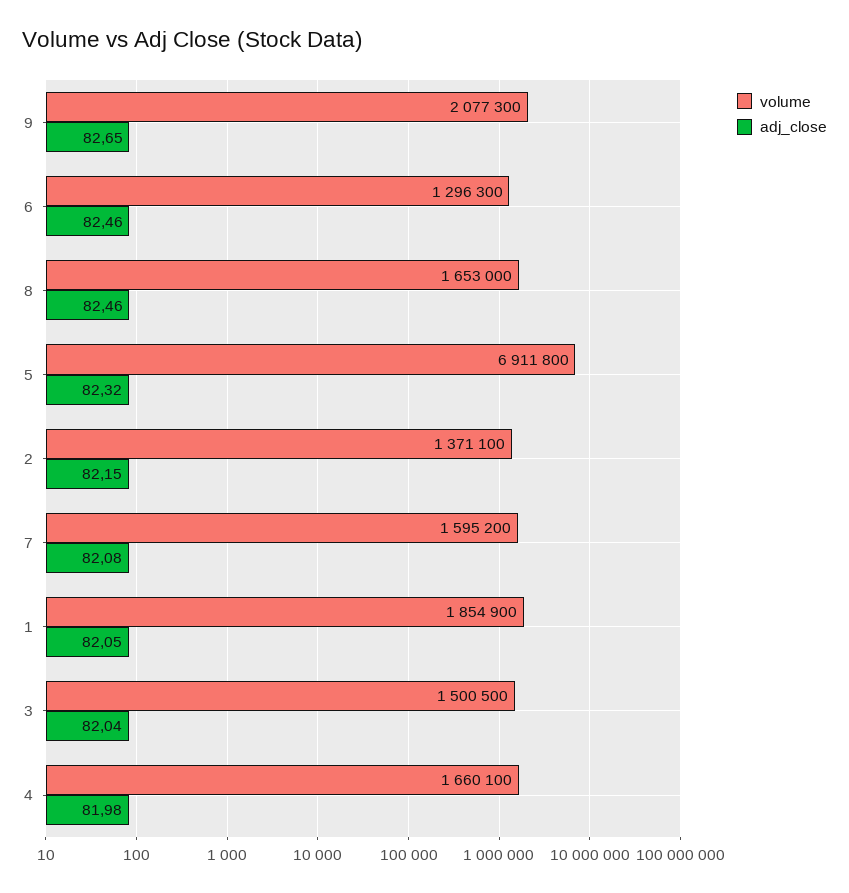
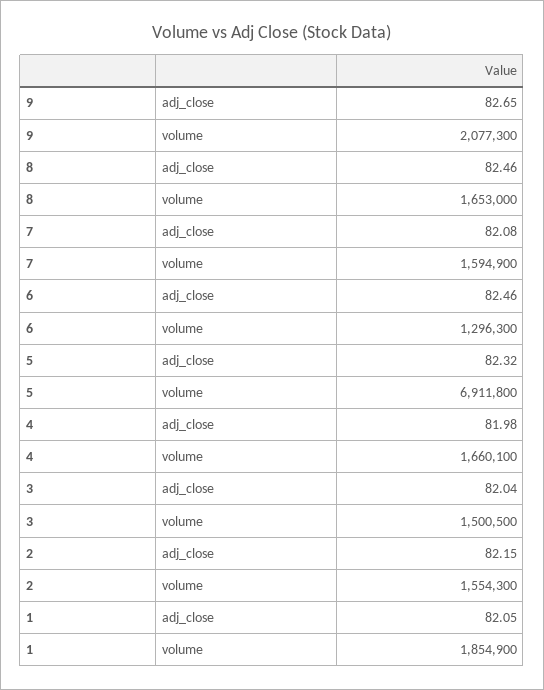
  {
    "volume": {
      "9": 2077300,
      "6": 1296300,
      "8": 1653000,
      "5": 6911800,
-     "2": 1371100,
+     "2": 1554300,
-     "7": 1595200,
+     "7": 1594900,
      "1": 1854900,
      "3": 1500500,
      "4": 1660100
    },
    "adj_close": {
      "9": 82.65,
      "6": 82.46,
      "8": 82.46,
      "5": 82.32,
      "2": 82.15,
      "7": 82.08,
      "1": 82.05,
      "3": 82.04,
      "4": 81.98
    }
  }

